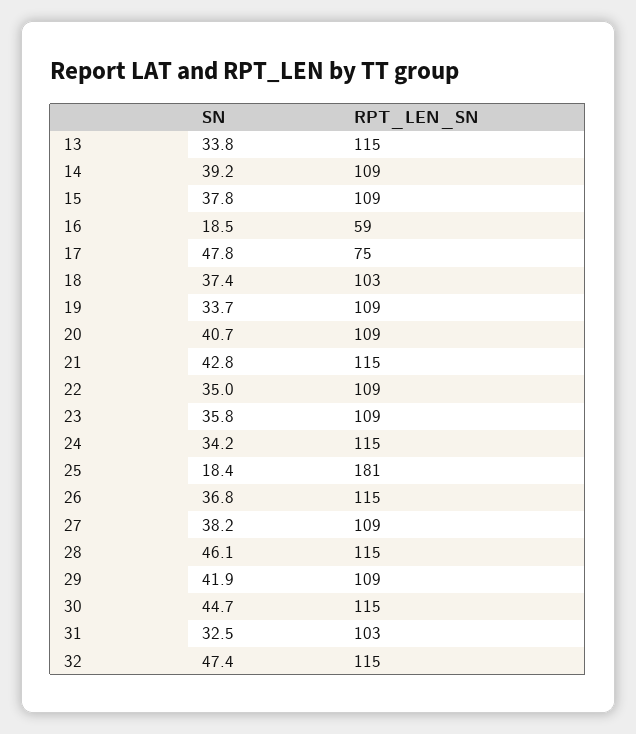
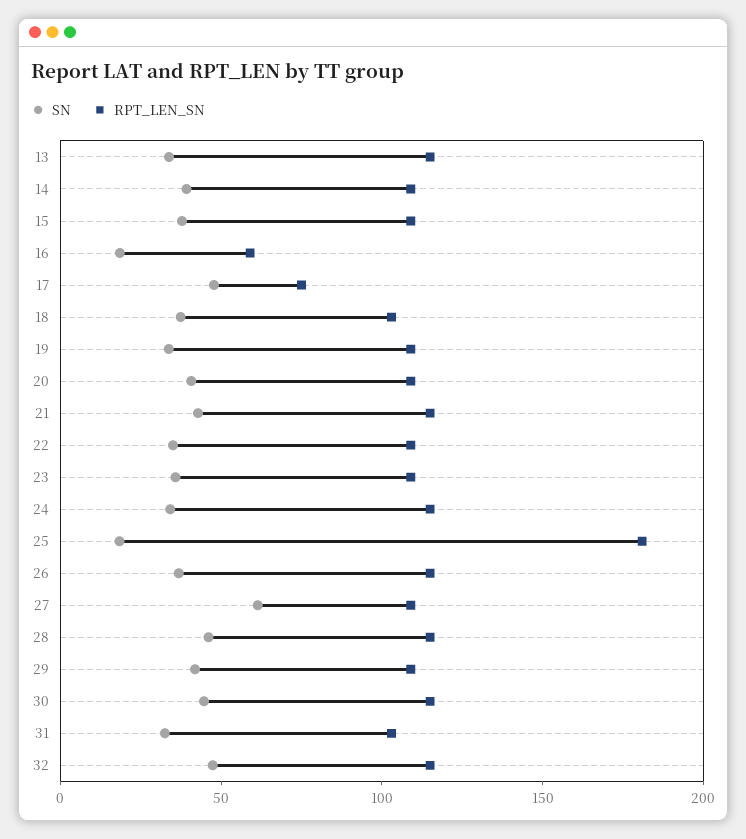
  {
    "SN": {
      "13": 33.8,
      "14": 39.2,
      "15": 37.8,
      "16": 18.5,
      "17": 47.8,
      "18": 37.4,
      "19": 33.7,
      "20": 40.7,
      "21": 42.8,
      "22": 35,
      "23": 35.8,
      "24": 34.2,
      "25": 18.4,
      "26": 36.8,
-     "27": 38.2,
+     "27": 60,
      "28": 46.1,
      "29": 41.9,
      "30": 44.7,
      "31": 32.5,
      "32": 47.4
    },
    "RPT_LEN_SN": {
      "13": 115,
      "14": 109,
      "15": 109,
      "16": 59,
      "17": 75,
      "18": 103,
      "19": 109,
      "20": 109,
      "21": 115,
      "22": 109,
      "23": 109,
      "24": 115,
      "25": 181,
      "26": 115,
      "27": 109,
      "28": 115,
      "29": 109,
      "30": 115,
      "31": 103,
      "32": 115
    }
  }

